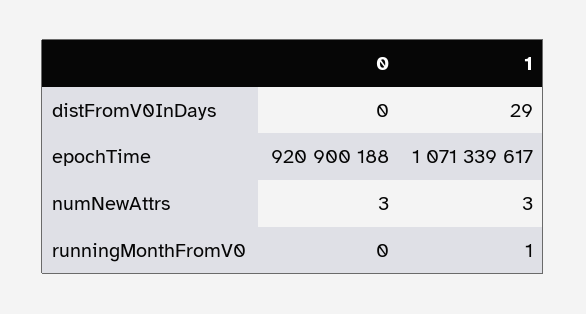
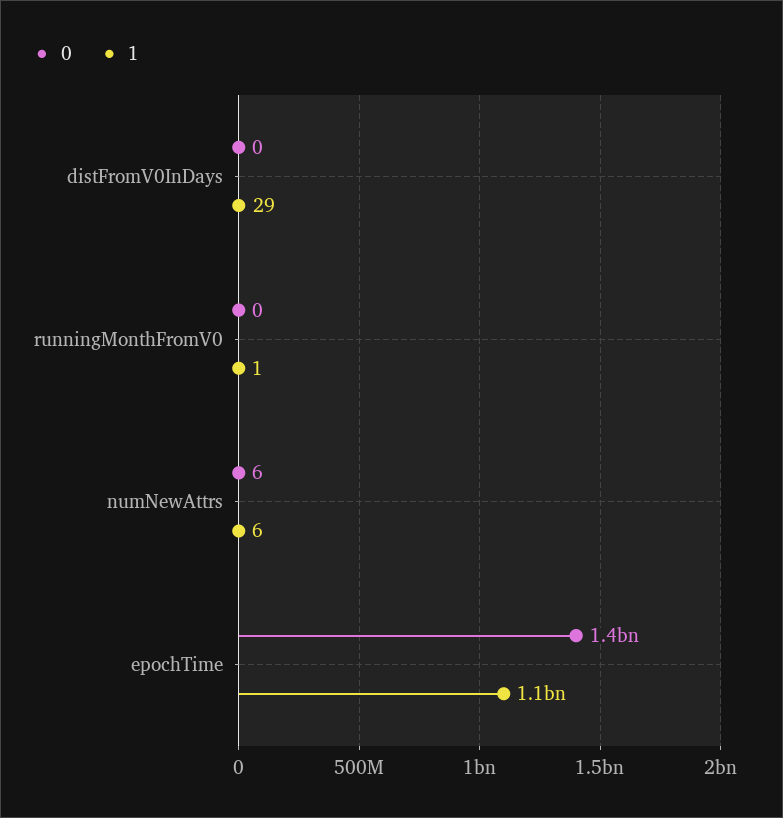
  {
    "0": {
      "distFromV0InDays": 0,
-     "epochTime": 920900188,
+     "epochTime": 1400000000,
-     "numNewAttrs": 3,
+     "numNewAttrs": 6,
      "runningMonthFromV0": 0
    },
    "1": {
      "distFromV0InDays": 29,
      "epochTime": 1071339617,
-     "numNewAttrs": 3,
+     "numNewAttrs": 6,
      "runningMonthFromV0": 1
    }
  }

